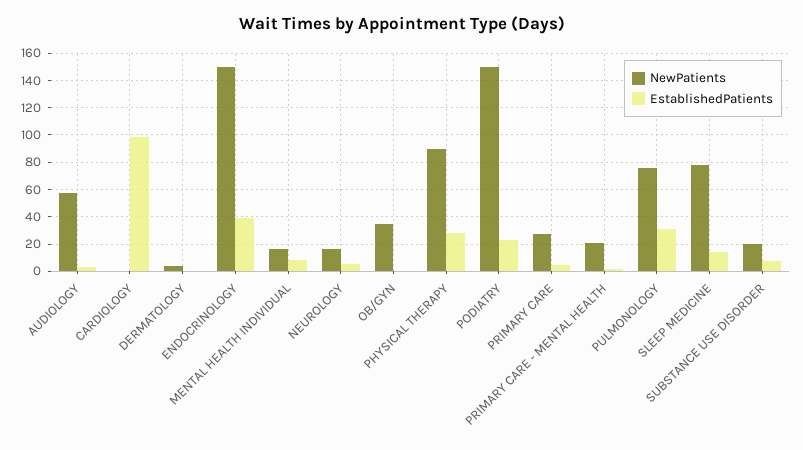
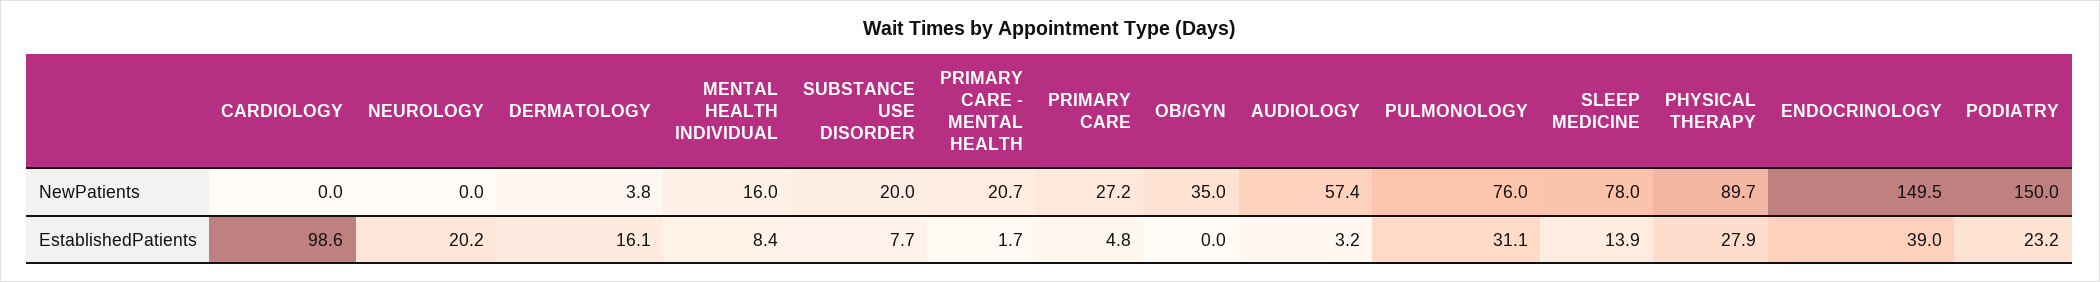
  {
    "NewPatients": {
      "AUDIOLOGY": 57.4,
      "CARDIOLOGY": 0,
      "DERMATOLOGY": 3.8,
      "ENDOCRINOLOGY": 149.5,
      "MENTAL HEALTH INDIVIDUAL": 16,
-     "NEUROLOGY": 15,
+     "NEUROLOGY": 0,
      "OB/GYN": 35,
      "PHYSICAL THERAPY": 89.7,
      "PODIATRY": 150,
      "PRIMARY CARE": 27.2,
      "PRIMARY CARE - MENTAL HEALTH": 20.7,
      "PULMONOLOGY": 76,
      "SLEEP MEDICINE": 78,
      "SUBSTANCE USE DISORDER": 20
    },
    "EstablishedPatients": {
      "AUDIOLOGY": 3.2,
      "CARDIOLOGY": 98.6,
-     "DERMATOLOGY": 0,
+     "DERMATOLOGY": 16.1,
      "ENDOCRINOLOGY": 39,
      "MENTAL HEALTH INDIVIDUAL": 8.4,
-     "NEUROLOGY": 5,
+     "NEUROLOGY": 20.2,
      "OB/GYN": 0,
      "PHYSICAL THERAPY": 27.9,
      "PODIATRY": 23.2,
      "PRIMARY CARE": 4.8,
      "PRIMARY CARE - MENTAL HEALTH": 1.7,
      "PULMONOLOGY": 31.1,
      "SLEEP MEDICINE": 13.9,
      "SUBSTANCE USE DISORDER": 7.7
    }
  }

